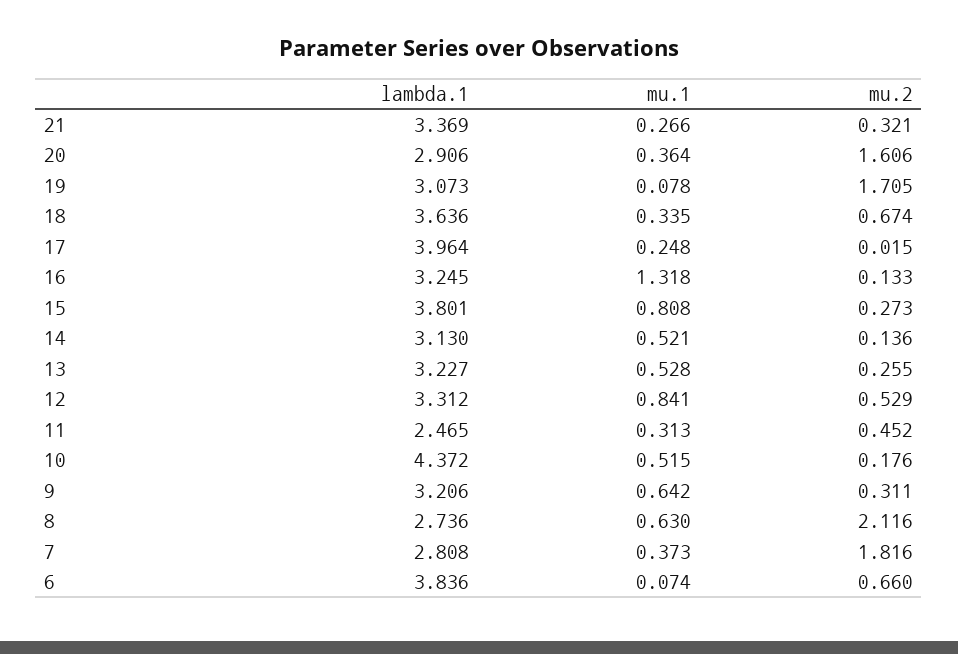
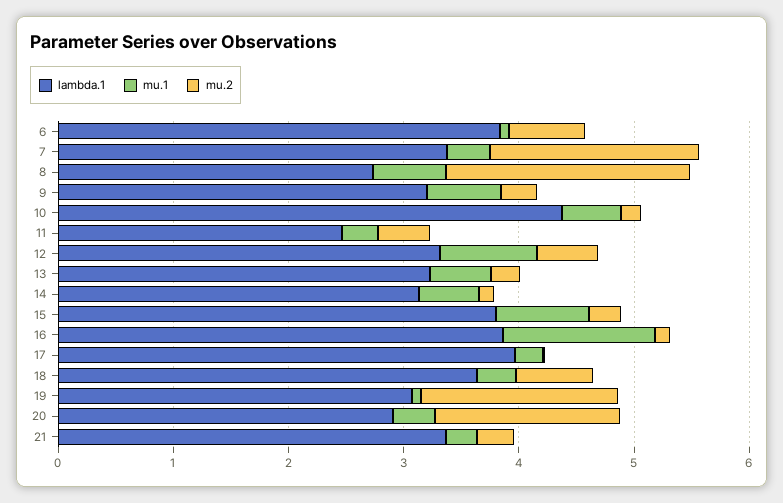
  {
    "lambda.1": {
      "21": 3.369,
      "20": 2.906,
      "19": 3.073,
      "18": 3.636,
      "17": 3.964,
-     "16": 3.245,
+     "16": 3.8,
      "15": 3.801,
      "14": 3.13,
      "13": 3.227,
      "12": 3.312,
      "11": 2.465,
      "10": 4.372,
      "9": 3.206,
      "8": 2.736,
-     "7": 2.808,
+     "7": 3.4,
      "6": 3.836
    },
    "mu.1": {
      "21": 0.266,
      "20": 0.364,
      "19": 0.078,
      "18": 0.335,
      "17": 0.248,
      "16": 1.318,
      "15": 0.808,
      "14": 0.521,
      "13": 0.528,
      "12": 0.841,
      "11": 0.313,
      "10": 0.515,
      "9": 0.642,
      "8": 0.63,
      "7": 0.373,
      "6": 0.074
    },
    "mu.2": {
      "21": 0.321,
      "20": 1.606,
      "19": 1.705,
      "18": 0.674,
      "17": 0.015,
      "16": 0.133,
      "15": 0.273,
      "14": 0.136,
      "13": 0.255,
      "12": 0.529,
      "11": 0.452,
      "10": 0.176,
      "9": 0.311,
      "8": 2.116,
      "7": 1.816,
      "6": 0.66
    }
  }

